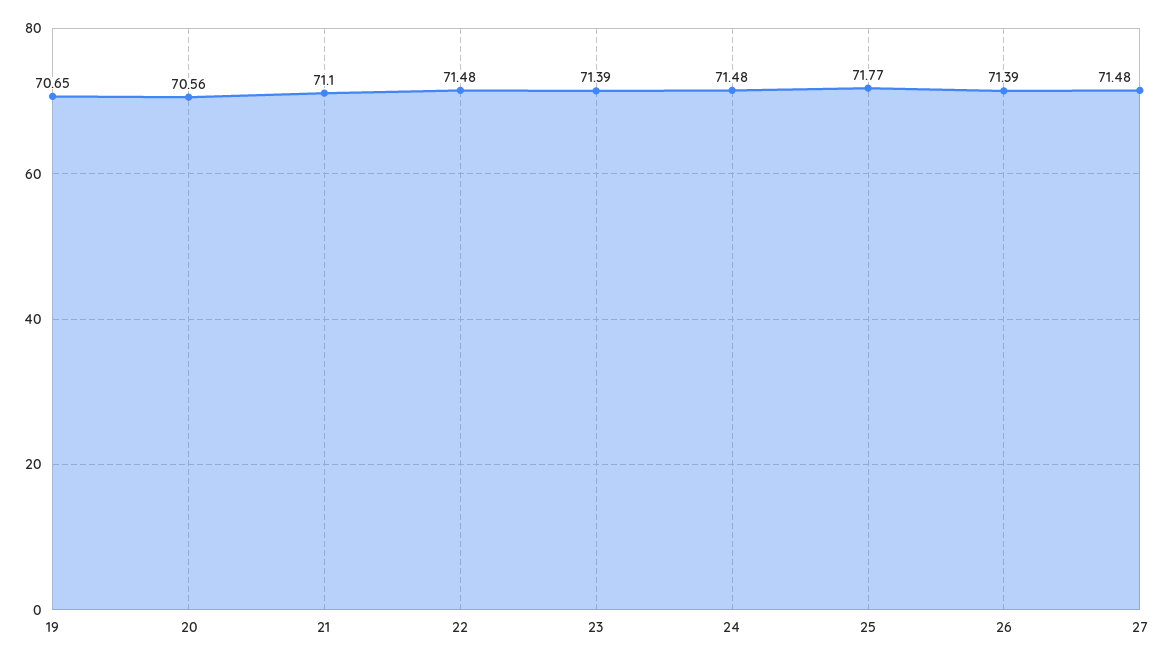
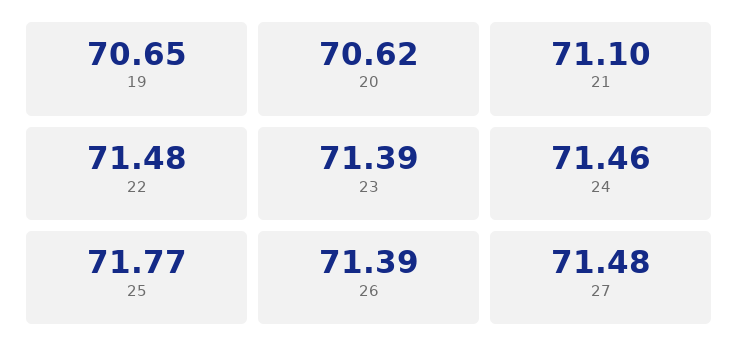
  {
    "19": 70.65,
-   "20": 70.56,
+   "20": 70.62,
    "21": 71.1,
    "22": 71.48,
    "23": 71.39,
-   "24": 71.48,
+   "24": 71.46,
    "25": 71.77,
    "26": 71.39,
    "27": 71.48
  }

